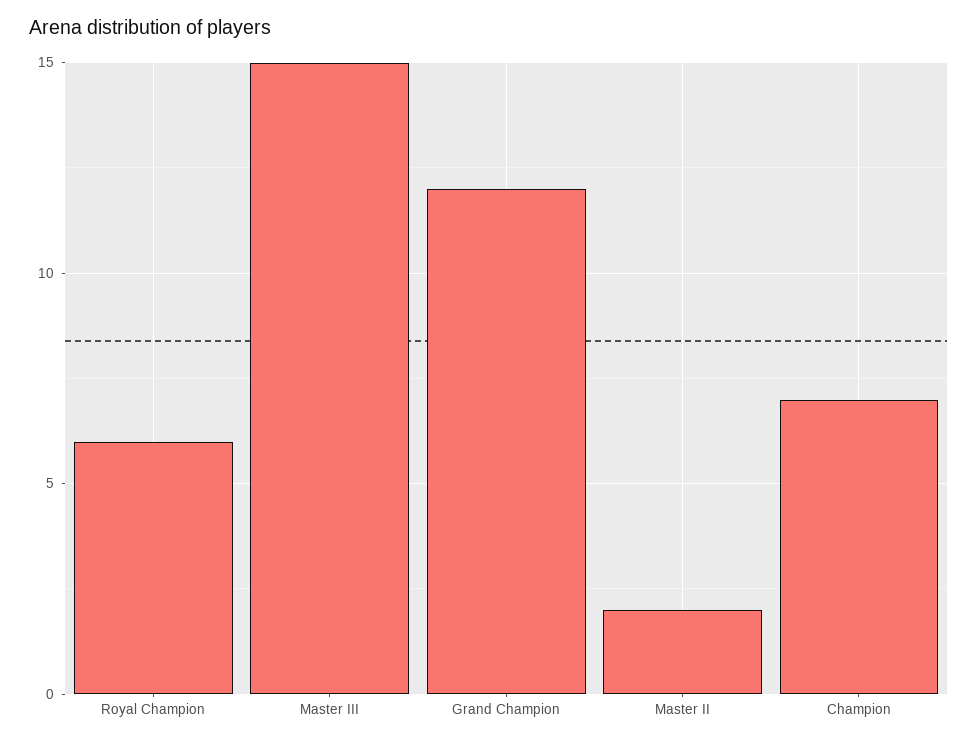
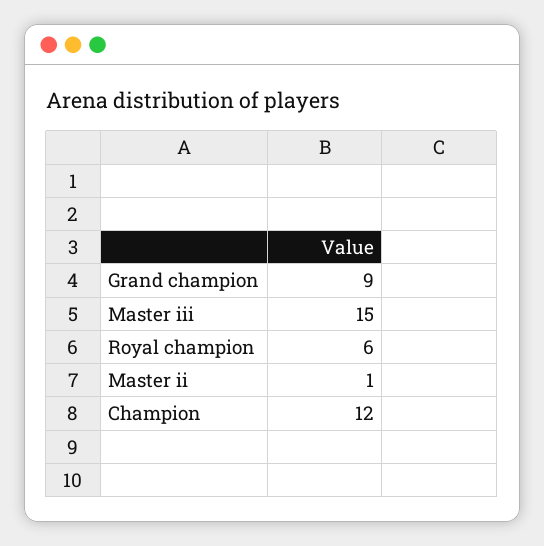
  {
    "Royal Champion": 6,
    "Master III": 15,
-   "Grand Champion": 12,
+   "Grand Champion": 9,
-   "Master II": 2,
+   "Master II": 1,
-   "Champion": 7
+   "Champion": 12
  }

